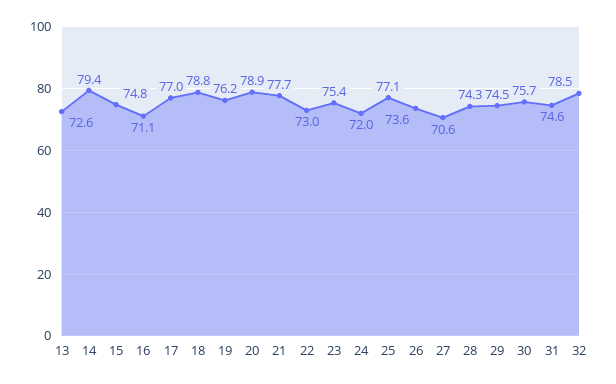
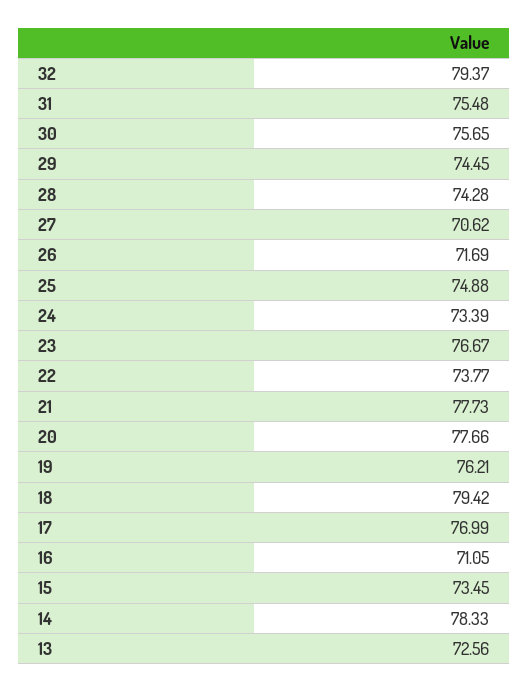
  {
    "13": 72.56,
-   "14": 79.4,
+   "14": 78.33,
-   "15": 74.8,
+   "15": 73.45,
    "16": 71.05,
    "17": 76.99,
-   "18": 78.8,
+   "18": 79.42,
    "19": 76.21,
-   "20": 78.9,
+   "20": 77.66,
    "21": 77.73,
-   "22": 73,
+   "22": 73.77,
-   "23": 75.4,
+   "23": 76.67,
-   "24": 72,
+   "24": 73.39,
-   "25": 77.1,
+   "25": 74.88,
-   "26": 73.6,
+   "26": 71.69,
    "27": 70.62,
    "28": 74.28,
    "29": 74.45,
    "30": 75.65,
-   "31": 74.6,
+   "31": 75.48,
-   "32": 78.5
+   "32": 79.37
  }

